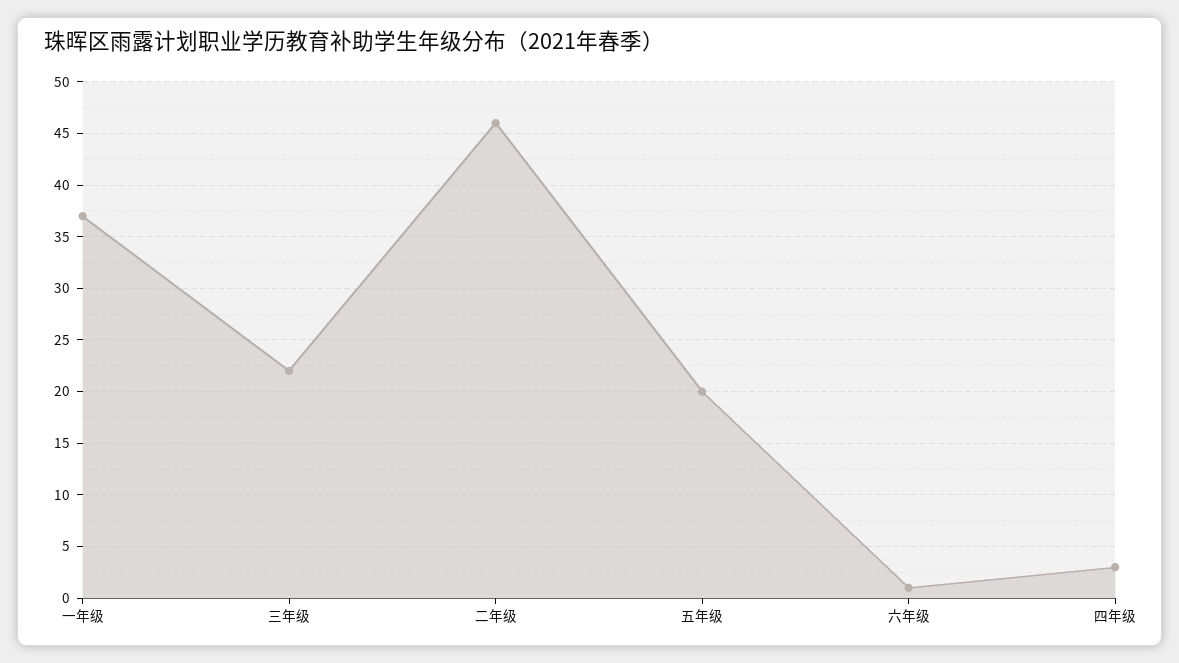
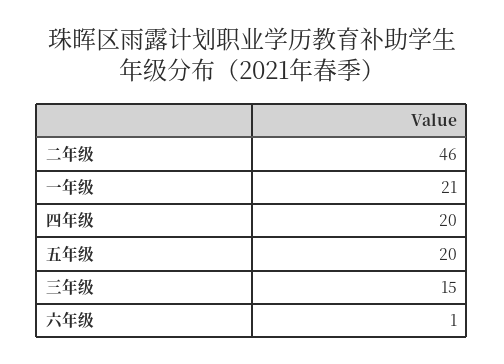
  {
-   "一年级": 37,
+   "一年级": 21,
-   "三年级": 22,
+   "三年级": 15,
    "二年级": 46,
    "五年级": 20,
    "六年级": 1,
-   "四年级": 3
+   "四年级": 20
  }

